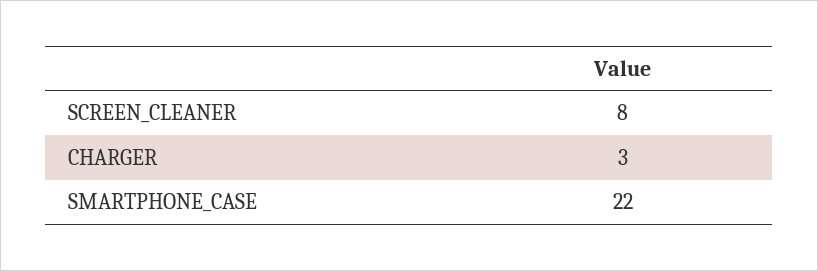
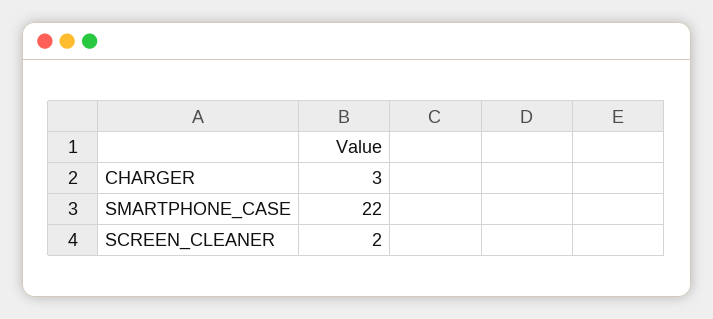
  {
-   "SCREEN_CLEANER": 8,
+   "SCREEN_CLEANER": 2,
    "CHARGER": 3,
    "SMARTPHONE_CASE": 22
  }

